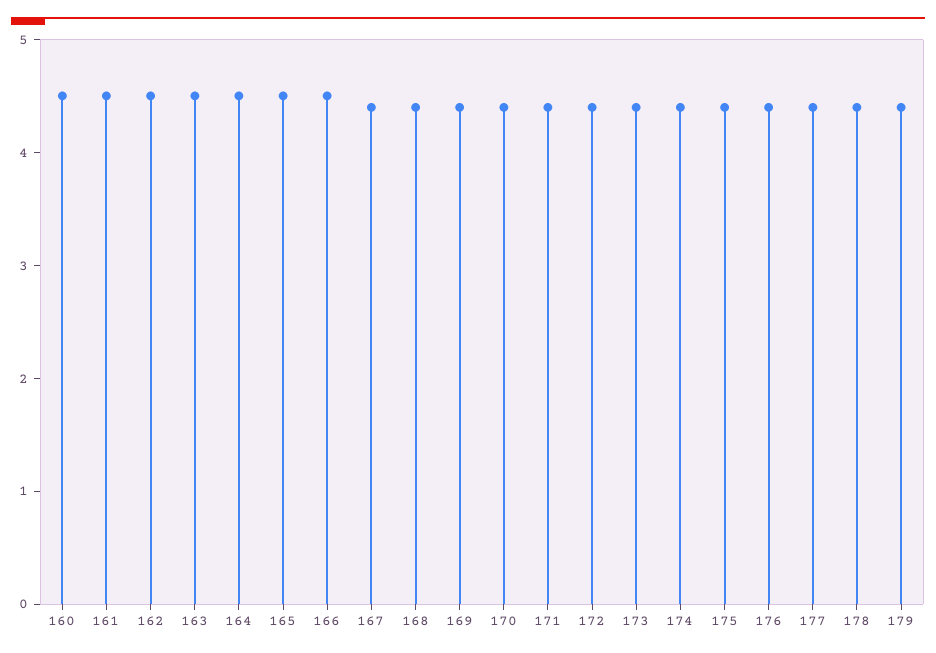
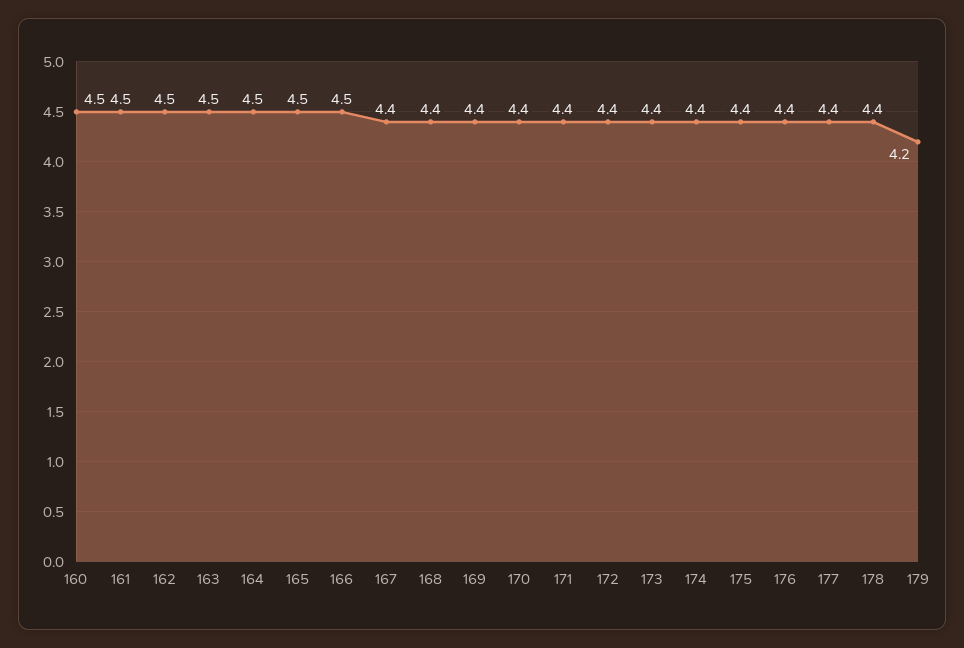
  {
    "160": 4.5,
    "161": 4.5,
    "162": 4.5,
    "163": 4.5,
    "164": 4.5,
    "165": 4.5,
    "166": 4.5,
    "167": 4.4,
    "168": 4.4,
    "169": 4.4,
    "170": 4.4,
    "171": 4.4,
    "172": 4.4,
    "173": 4.4,
    "174": 4.4,
    "175": 4.4,
    "176": 4.4,
    "177": 4.4,
    "178": 4.4,
-   "179": 4.4
+   "179": 4.2
  }

